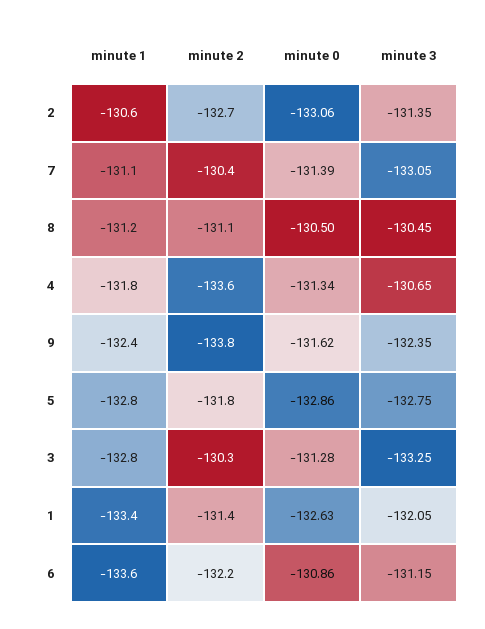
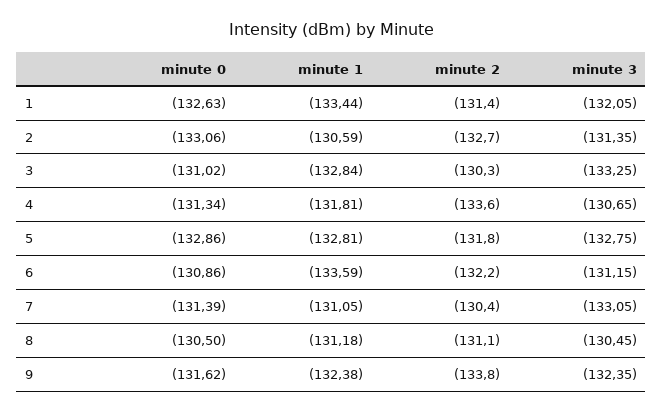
  {
    "minute 1": {
      "2": -130.59,
      "7": -131.05,
      "8": -131.18,
      "4": -131.81,
      "9": -132.38,
      "5": -132.81,
      "3": -132.84,
      "1": -133.44,
      "6": -133.59
    },
    "minute 2": {
      "2": -132.7,
      "7": -130.4,
      "8": -131.1,
      "4": -133.6,
      "9": -133.8,
      "5": -131.8,
      "3": -130.3,
      "1": -131.4,
      "6": -132.2
    },
    "minute 0": {
      "2": -133.06,
      "7": -131.39,
      "8": -130.5,
      "4": -131.34,
      "9": -131.62,
      "5": -132.86,
-     "3": -131.28,
+     "3": -131.02,
      "1": -132.63,
      "6": -130.86
    },
    "minute 3": {
      "2": -131.35,
      "7": -133.05,
      "8": -130.45,
      "4": -130.65,
      "9": -132.35,
      "5": -132.75,
      "3": -133.25,
      "1": -132.05,
      "6": -131.15
    }
  }

